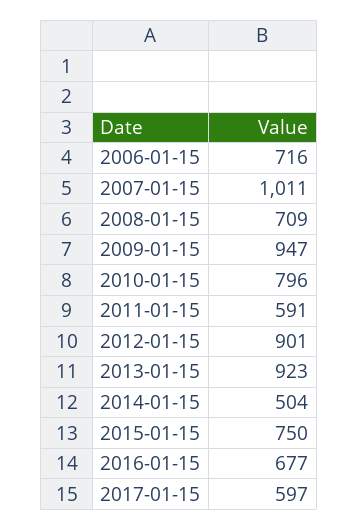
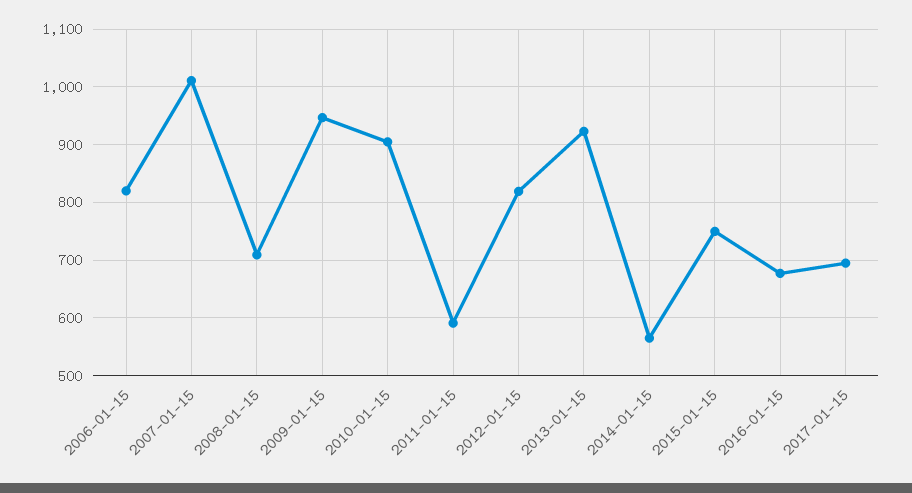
  {
-   "2006-01-15": 716,
+   "2006-01-15": 820,
    "2007-01-15": 1011,
    "2008-01-15": 709,
    "2009-01-15": 947,
-   "2010-01-15": 796,
+   "2010-01-15": 900,
    "2011-01-15": 591,
-   "2012-01-15": 901,
+   "2012-01-15": 820,
    "2013-01-15": 923,
-   "2014-01-15": 504,
+   "2014-01-15": 560,
    "2015-01-15": 750,
    "2016-01-15": 677,
-   "2017-01-15": 597
+   "2017-01-15": 700
  }

